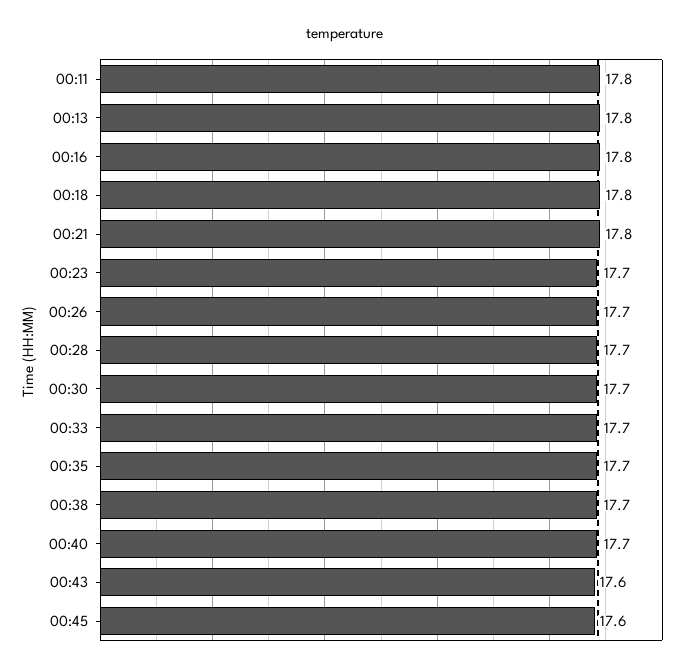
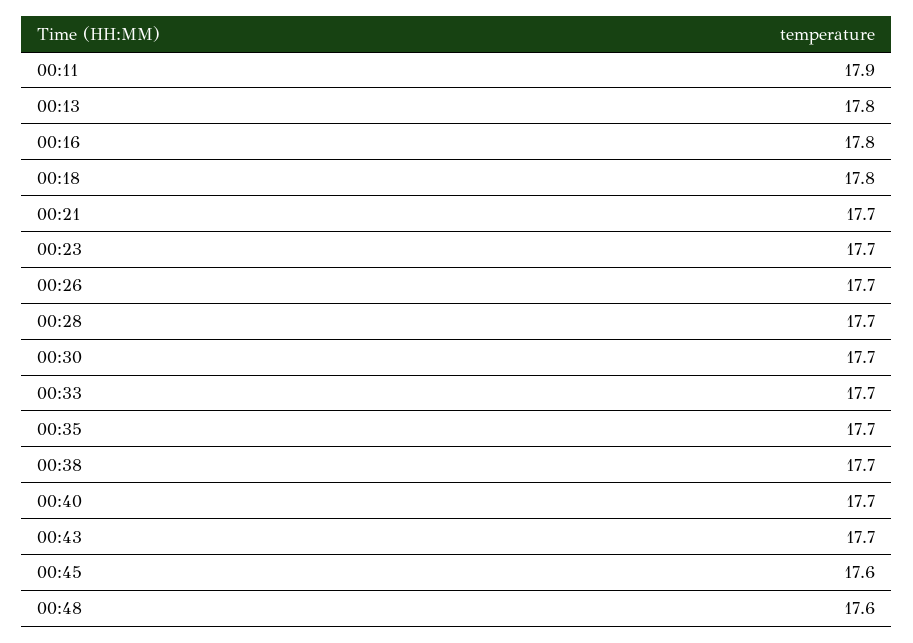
  {
-   "00:11": 17.8,
+   "00:11": 17.9,
    "00:13": 17.8,
    "00:16": 17.8,
    "00:18": 17.8,
-   "00:21": 17.8,
+   "00:21": 17.7,
    "00:23": 17.7,
    "00:26": 17.7,
    "00:28": 17.7,
    "00:30": 17.7,
    "00:33": 17.7,
    "00:35": 17.7,
    "00:38": 17.7,
    "00:40": 17.7,
-   "00:43": 17.6,
+   "00:43": 17.7,
-   "00:45": 17.6
+   "00:45": 17.6,
+   "00:48": 17.6
  }

